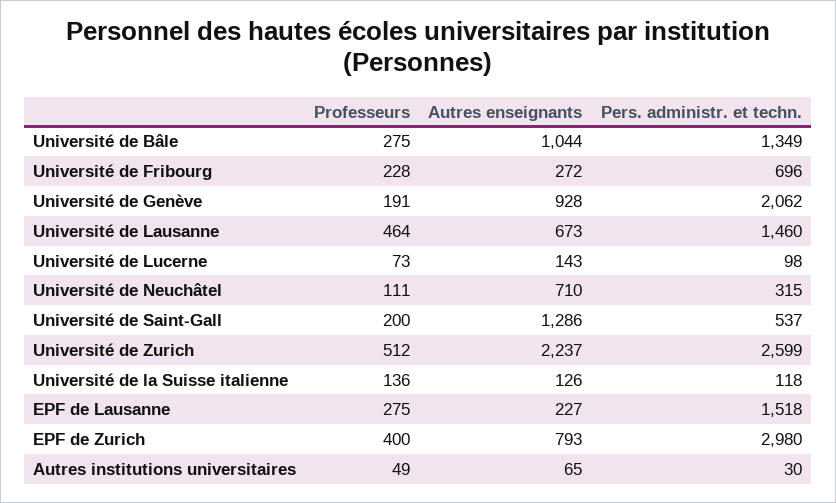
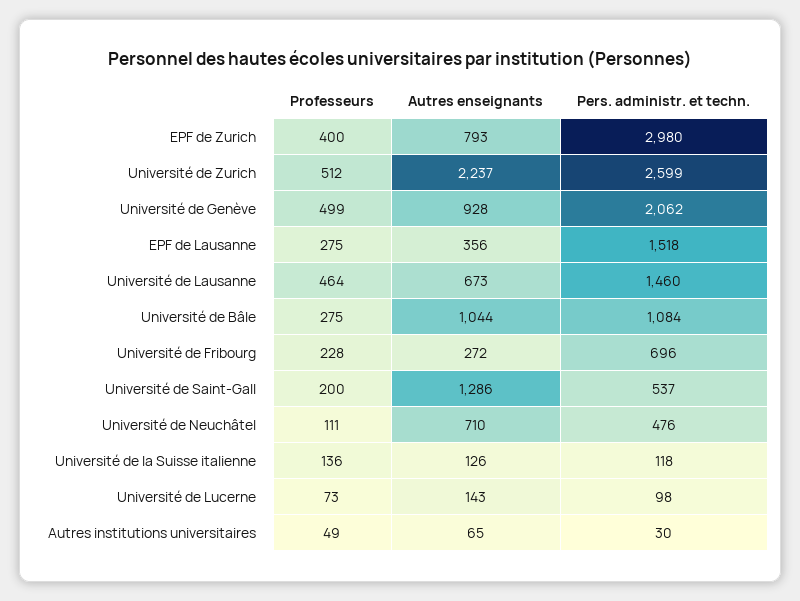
  {
    "Professeurs": {
      "Université de Bâle": 275,
      "Université de Fribourg": 228,
-     "Université de Genève": 191,
+     "Université de Genève": 499,
      "Université de Lausanne": 464,
      "Université de Lucerne": 73,
      "Université de Neuchâtel": 111,
      "Université de Saint-Gall": 200,
      "Université de Zurich": 512,
      "Université de la Suisse italienne": 136,
      "EPF de Lausanne": 275,
      "EPF de Zurich": 400,
      "Autres institutions universitaires": 49
    },
    "Autres enseignants": {
      "Université de Bâle": 1044,
      "Université de Fribourg": 272,
      "Université de Genève": 928,
      "Université de Lausanne": 673,
      "Université de Lucerne": 143,
      "Université de Neuchâtel": 710,
      "Université de Saint-Gall": 1286,
      "Université de Zurich": 2237,
      "Université de la Suisse italienne": 126,
-     "EPF de Lausanne": 227,
+     "EPF de Lausanne": 356,
      "EPF de Zurich": 793,
      "Autres institutions universitaires": 65
    },
    "Pers. administr. et techn.": {
-     "Université de Bâle": 1349,
+     "Université de Bâle": 1084,
      "Université de Fribourg": 696,
      "Université de Genève": 2062,
      "Université de Lausanne": 1460,
      "Université de Lucerne": 98,
-     "Université de Neuchâtel": 315,
+     "Université de Neuchâtel": 476,
      "Université de Saint-Gall": 537,
      "Université de Zurich": 2599,
      "Université de la Suisse italienne": 118,
      "EPF de Lausanne": 1518,
      "EPF de Zurich": 2980,
      "Autres institutions universitaires": 30
    }
  }

